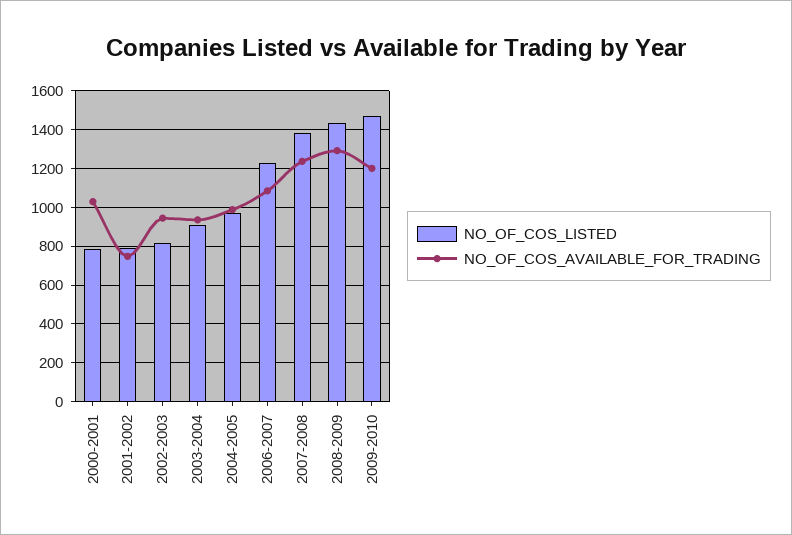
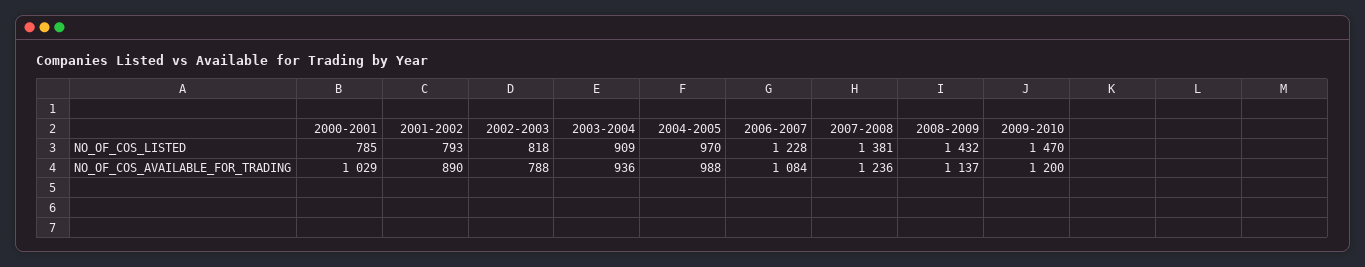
  {
    "NO_OF_COS_LISTED": {
      "2000-2001": 785,
      "2001-2002": 793,
      "2002-2003": 818,
      "2003-2004": 909,
      "2004-2005": 970,
      "2006-2007": 1228,
      "2007-2008": 1381,
      "2008-2009": 1432,
      "2009-2010": 1470
    },
    "NO_OF_COS_AVAILABLE_FOR_TRADING": {
      "2000-2001": 1029,
-     "2001-2002": 750,
+     "2001-2002": 890,
-     "2002-2003": 950,
+     "2002-2003": 788,
      "2003-2004": 936,
      "2004-2005": 988,
      "2006-2007": 1084,
      "2007-2008": 1236,
-     "2008-2009": 1300,
+     "2008-2009": 1137,
      "2009-2010": 1200
    }
  }

